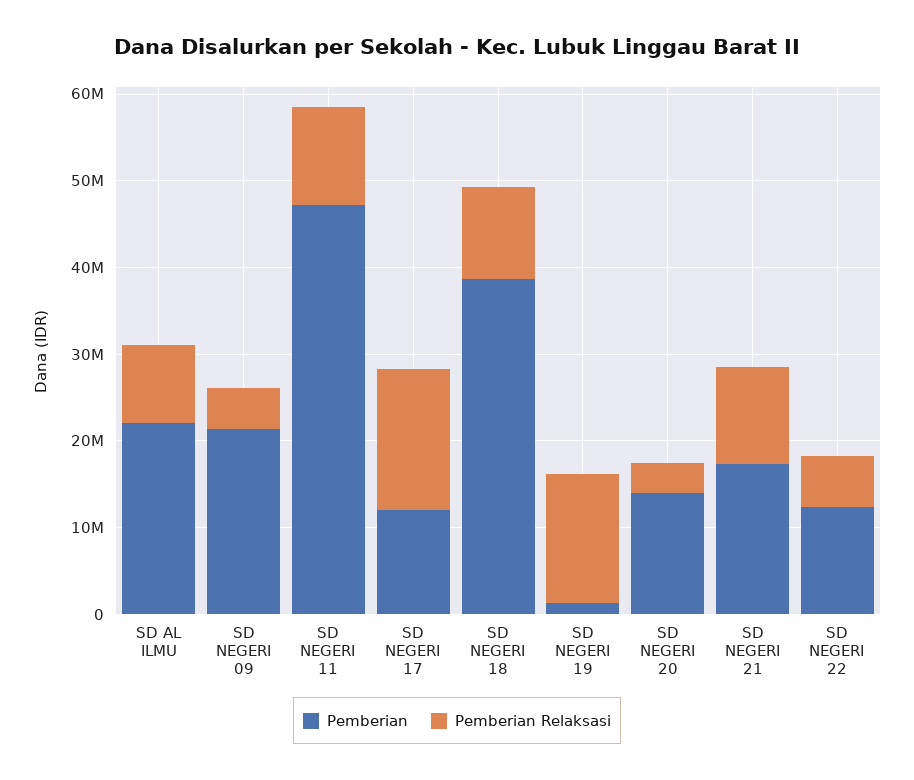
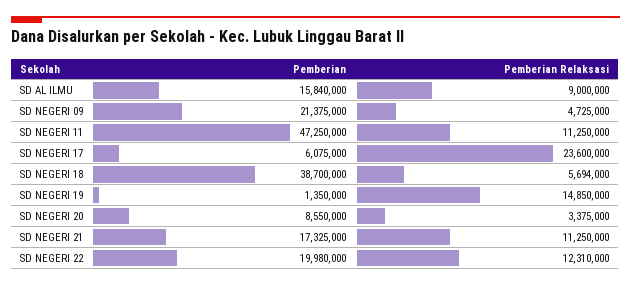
  {
    "Pemberian": {
-     "SD AL ILMU": 22000000,
+     "SD AL ILMU": 15840000,
      "SD NEGERI 09": 21375000,
      "SD NEGERI 11": 47250000,
-     "SD NEGERI 17": 12000000,
+     "SD NEGERI 17": 6075000,
      "SD NEGERI 18": 38700000,
      "SD NEGERI 19": 1350000,
-     "SD NEGERI 20": 14000000,
+     "SD NEGERI 20": 8550000,
      "SD NEGERI 21": 17325000,
-     "SD NEGERI 22": 12000000
+     "SD NEGERI 22": 19980000
    },
    "Pemberian Relaksasi": {
      "SD AL ILMU": 9000000,
      "SD NEGERI 09": 4725000,
      "SD NEGERI 11": 11250000,
-     "SD NEGERI 17": 16000000,
+     "SD NEGERI 17": 23600000,
-     "SD NEGERI 18": 10000000,
+     "SD NEGERI 18": 5694000,
      "SD NEGERI 19": 14850000,
      "SD NEGERI 20": 3375000,
      "SD NEGERI 21": 11250000,
-     "SD NEGERI 22": 6000000
+     "SD NEGERI 22": 12310000
    }
  }

